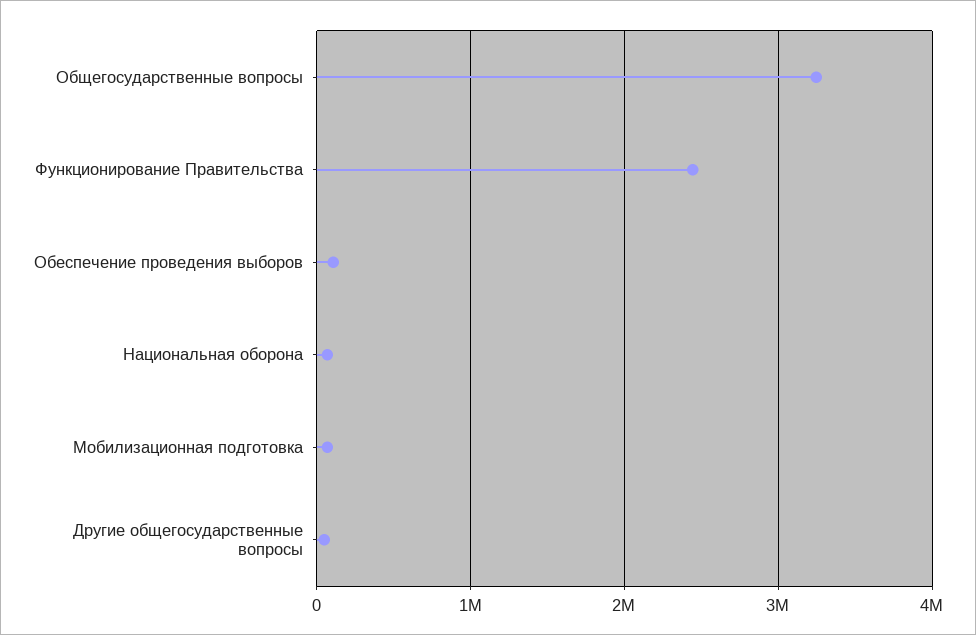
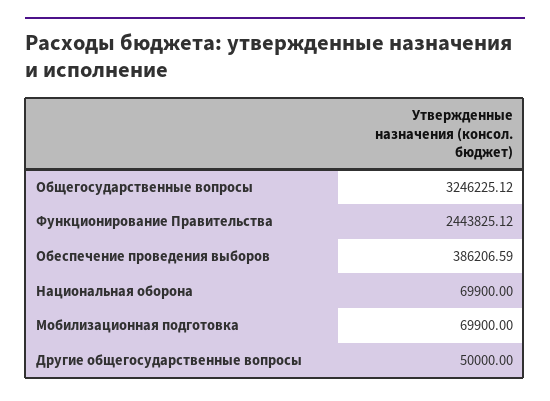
  {
    "Общегосударственные вопросы": 3246225.12,
    "Функционирование Правительства": 2443825.12,
-   "Обеспечение проведения выборов": 100000,
+   "Обеспечение проведения выборов": 386206.59,
    "Национальная оборона": 69900,
    "Мобилизационная подготовка": 69900,
    "Другие общегосударственные вопросы": 50000
  }

